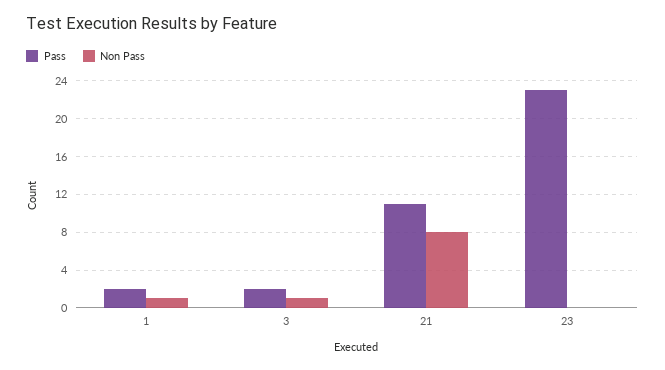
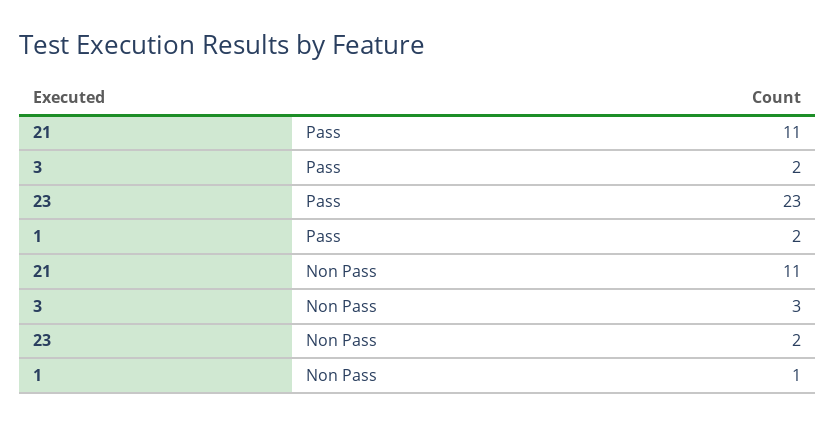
  {
    "Pass": {
      "1": 2,
      "3": 2,
      "21": 11,
      "23": 23
    },
    "Non Pass": {
      "1": 1,
-     "3": 1,
+     "3": 3,
-     "21": 8,
+     "21": 11,
-     "23": 0
+     "23": 2
    }
  }

